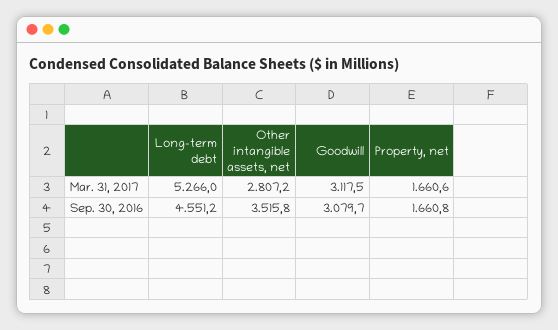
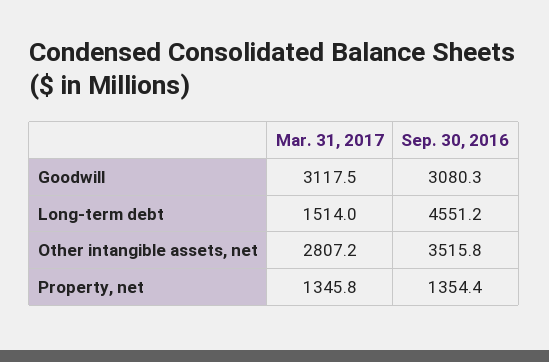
  {
    "Long-term debt": {
-     "Mar. 31, 2017": 5266,
+     "Mar. 31, 2017": 1514,
      "Sep. 30, 2016": 4551.2
    },
    "Other intangible assets, net": {
      "Mar. 31, 2017": 2807.2,
      "Sep. 30, 2016": 3515.8
    },
    "Goodwill": {
      "Mar. 31, 2017": 3117.5,
-     "Sep. 30, 2016": 3079.7
+     "Sep. 30, 2016": 3080.3
    },
    "Property, net": {
-     "Mar. 31, 2017": 1660.6,
+     "Mar. 31, 2017": 1345.8,
-     "Sep. 30, 2016": 1660.8
+     "Sep. 30, 2016": 1354.4
    }
  }

